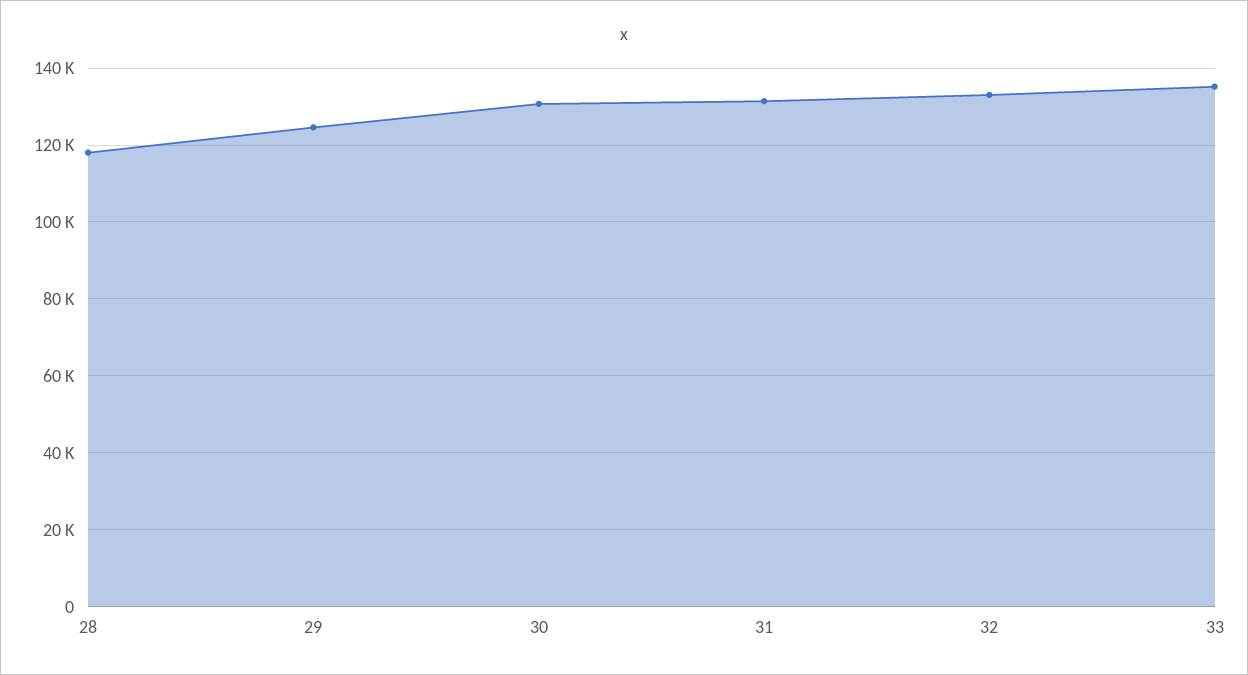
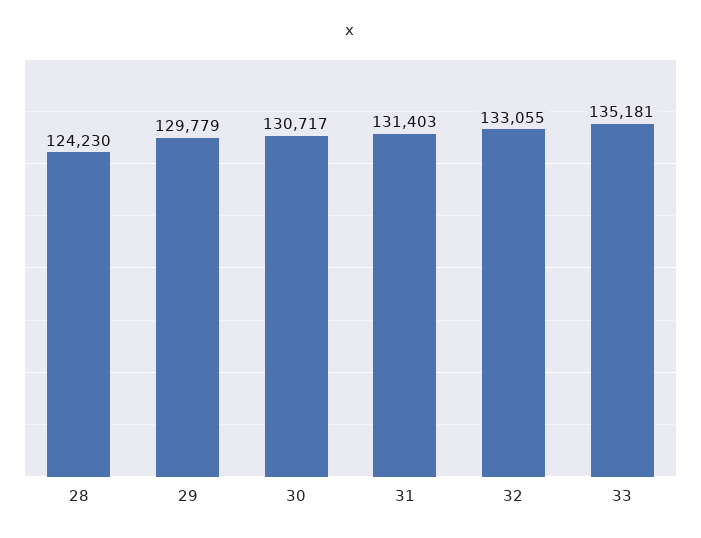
  {
-   "28": 118000,
+   "28": 124230,
-   "29": 124000,
+   "29": 129779,
    "30": 130717,
    "31": 131403,
    "32": 133055,
    "33": 135181
  }

